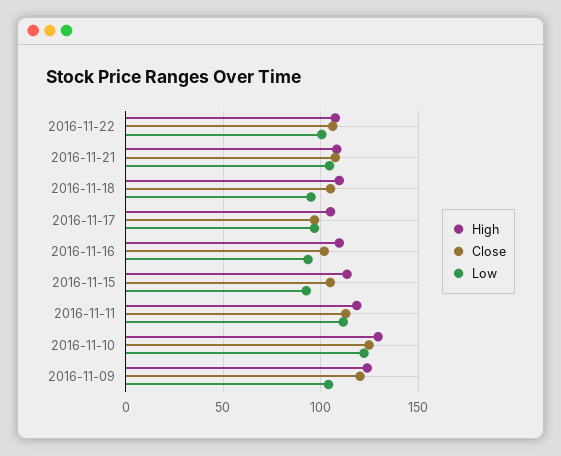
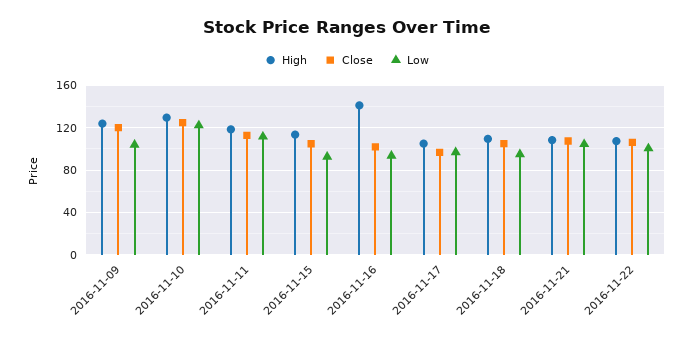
  {
    "High": {
      "2016-11-22": 110,
      "2016-11-21": 110,
      "2016-11-18": 110,
      "2016-11-17": 105,
-     "2016-11-16": 110,
+     "2016-11-16": 140,
      "2016-11-15": 115,
      "2016-11-11": 120,
      "2016-11-10": 130,
      "2016-11-09": 125
    },
    "Close": {
      "2016-11-22": 105,
      "2016-11-21": 110,
      "2016-11-18": 105,
      "2016-11-17": 95,
      "2016-11-16": 100,
      "2016-11-15": 105,
      "2016-11-11": 115,
      "2016-11-10": 125,
      "2016-11-09": 120
    },
    "Low": {
      "2016-11-22": 100,
      "2016-11-21": 105,
      "2016-11-18": 95,
      "2016-11-17": 95,
      "2016-11-16": 95,
      "2016-11-15": 95,
      "2016-11-11": 110,
      "2016-11-10": 120,
      "2016-11-09": 105
    }
  }

